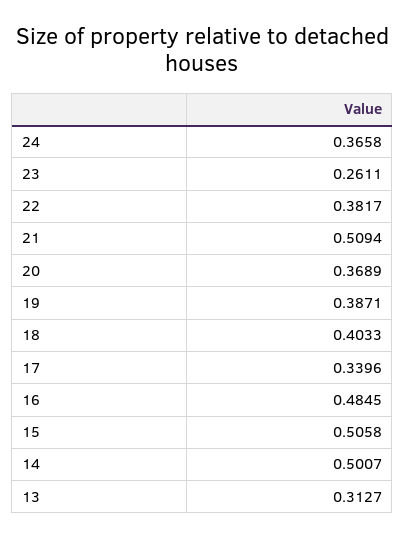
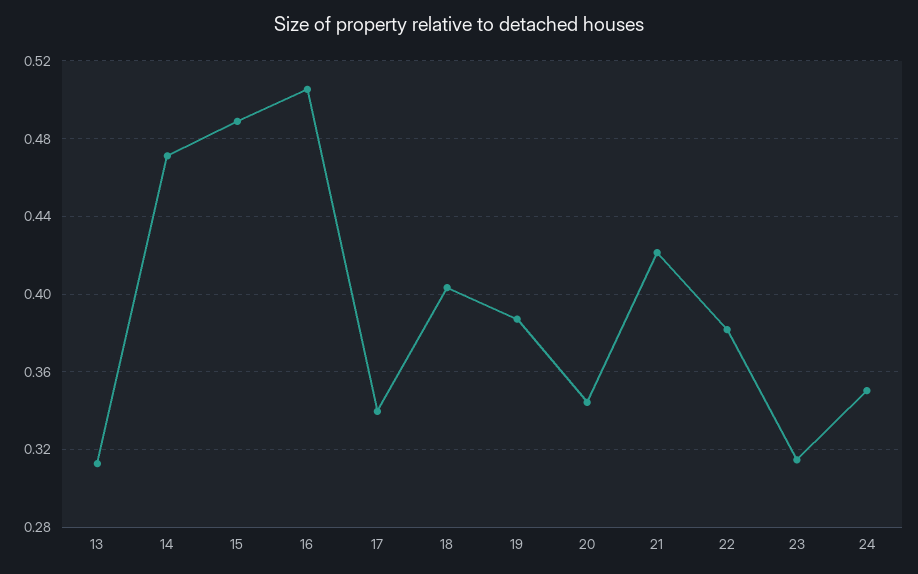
  {
-   "24": 0.3658,
+   "24": 0.35,
-   "23": 0.2611,
+   "23": 0.315,
    "22": 0.3817,
-   "21": 0.5094,
+   "21": 0.42,
-   "20": 0.3689,
+   "20": 0.345,
    "19": 0.3871,
    "18": 0.4033,
    "17": 0.3396,
-   "16": 0.4845,
+   "16": 0.505,
-   "15": 0.5058,
+   "15": 0.49,
-   "14": 0.5007,
+   "14": 0.47,
    "13": 0.3127
  }

